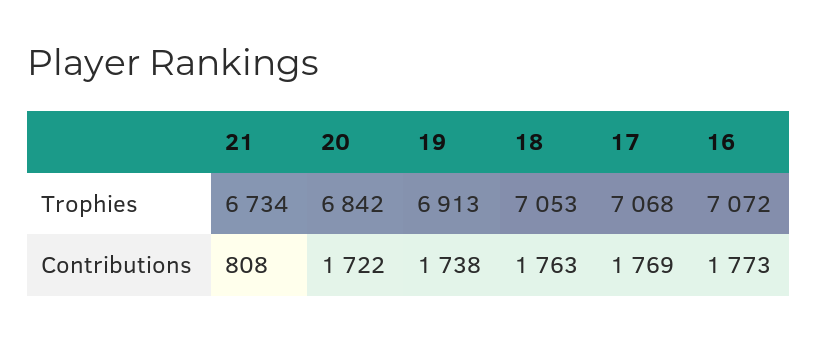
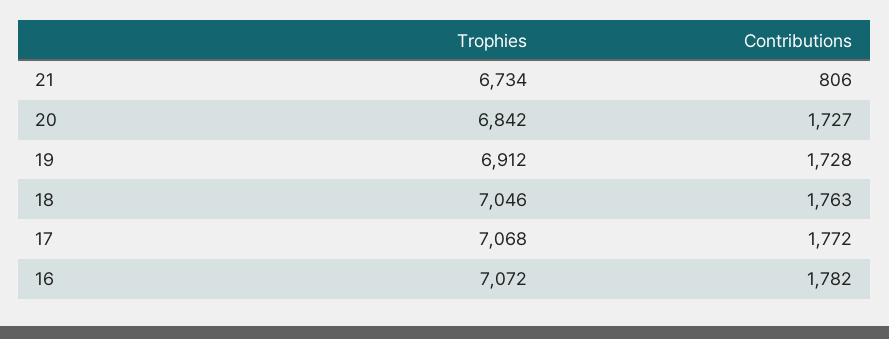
  {
    "21": {
      "Trophies": 6734,
-     "Contributions": 808
+     "Contributions": 806
    },
    "20": {
      "Trophies": 6842,
-     "Contributions": 1722
+     "Contributions": 1727
    },
    "19": {
-     "Trophies": 6913,
+     "Trophies": 6912,
-     "Contributions": 1738
+     "Contributions": 1728
    },
    "18": {
-     "Trophies": 7053,
+     "Trophies": 7046,
      "Contributions": 1763
    },
    "17": {
      "Trophies": 7068,
-     "Contributions": 1769
+     "Contributions": 1772
    },
    "16": {
      "Trophies": 7072,
-     "Contributions": 1773
+     "Contributions": 1782
    }
  }

